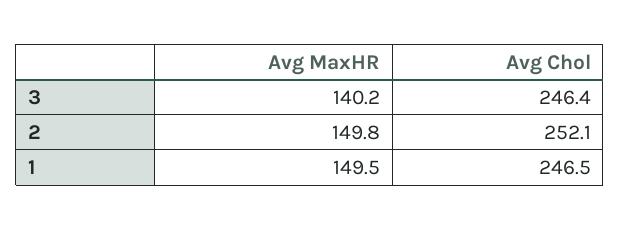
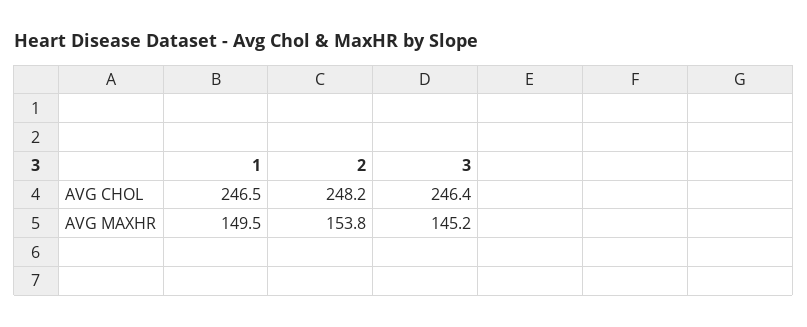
  {
    "Avg MaxHR": {
-     "3": 140.2,
+     "3": 145.2,
-     "2": 149.8,
+     "2": 153.8,
      "1": 149.5
    },
    "Avg Chol": {
      "3": 246.4,
-     "2": 252.1,
+     "2": 248.2,
      "1": 246.5
    }
  }

